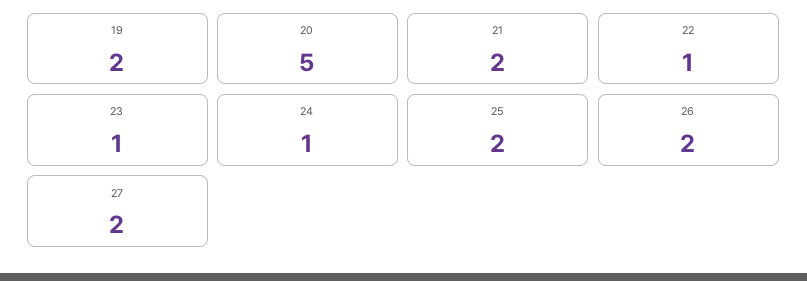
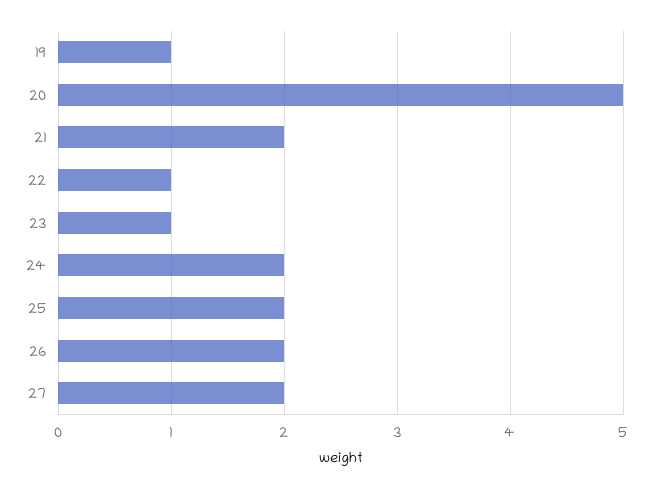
  {
-   "19": 2,
+   "19": 1,
    "20": 5,
    "21": 2,
    "22": 1,
    "23": 1,
-   "24": 1,
+   "24": 2,
    "25": 2,
    "26": 2,
    "27": 2
  }

